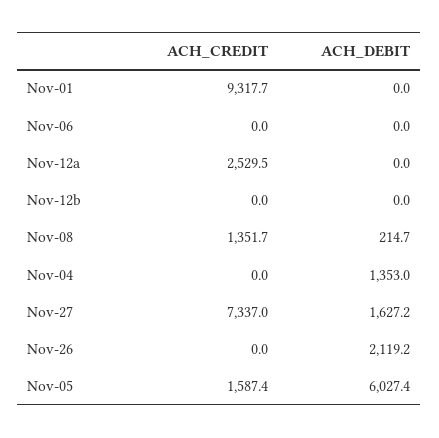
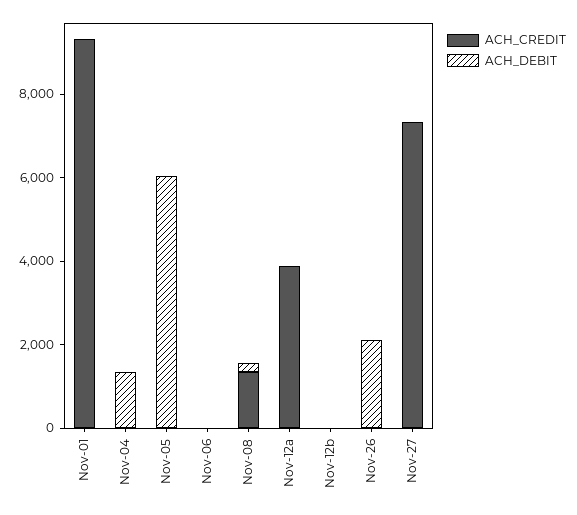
  {
    "ACH_CREDIT": {
      "Nov-01": 9317.7,
      "Nov-06": 0,
-     "Nov-12a": 2529.5,
+     "Nov-12a": 4000,
      "Nov-12b": 0,
      "Nov-08": 1351.7,
      "Nov-04": 0,
      "Nov-27": 7337,
      "Nov-26": 0,
-     "Nov-05": 1587.4
+     "Nov-05": 0
    },
    "ACH_DEBIT": {
      "Nov-01": 0,
      "Nov-06": 0,
      "Nov-12a": 0,
      "Nov-12b": 0,
      "Nov-08": 214.7,
      "Nov-04": 1353,
-     "Nov-27": 1627.2,
+     "Nov-27": 0,
      "Nov-26": 2119.2,
      "Nov-05": 6027.4
    }
  }

